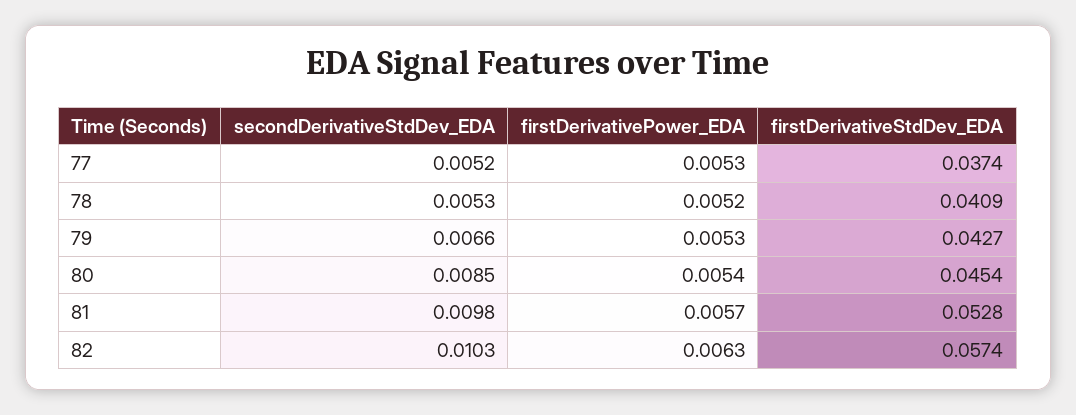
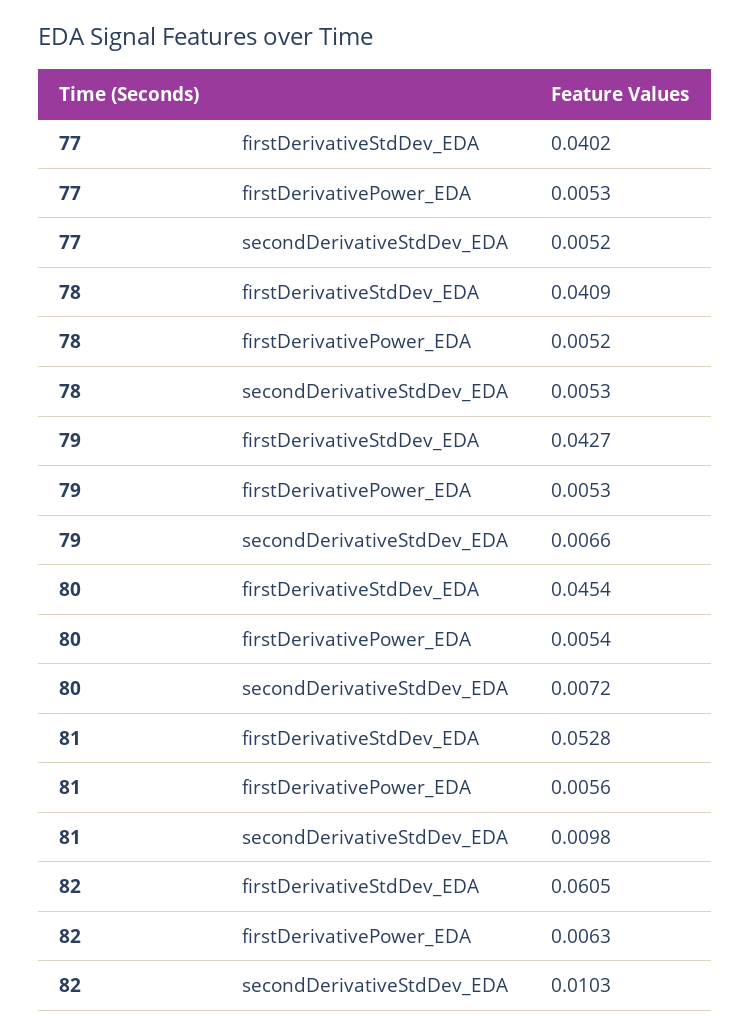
  {
    "secondDerivativeStdDev_EDA": {
      "77": 0.0052,
      "78": 0.0053,
      "79": 0.0066,
-     "80": 0.0085,
+     "80": 0.0072,
      "81": 0.0098,
      "82": 0.0103
    },
    "firstDerivativePower_EDA": {
      "77": 0.0053,
      "78": 0.0052,
      "79": 0.0053,
      "80": 0.0054,
-     "81": 0.0057,
+     "81": 0.0056,
      "82": 0.0063
    },
    "firstDerivativeStdDev_EDA": {
-     "77": 0.0374,
+     "77": 0.0402,
      "78": 0.0409,
      "79": 0.0427,
      "80": 0.0454,
      "81": 0.0528,
-     "82": 0.0574
+     "82": 0.0605
    }
  }

